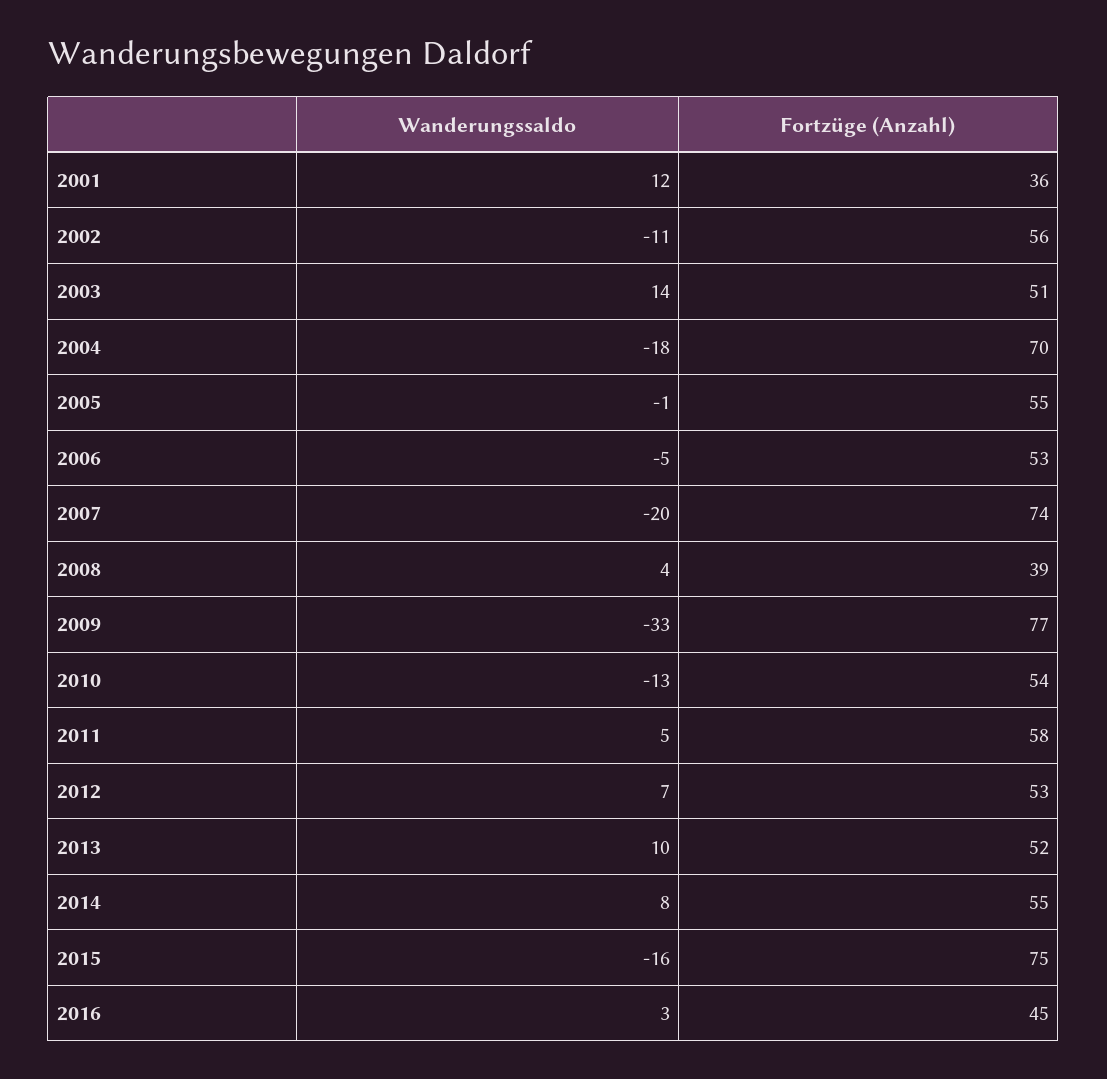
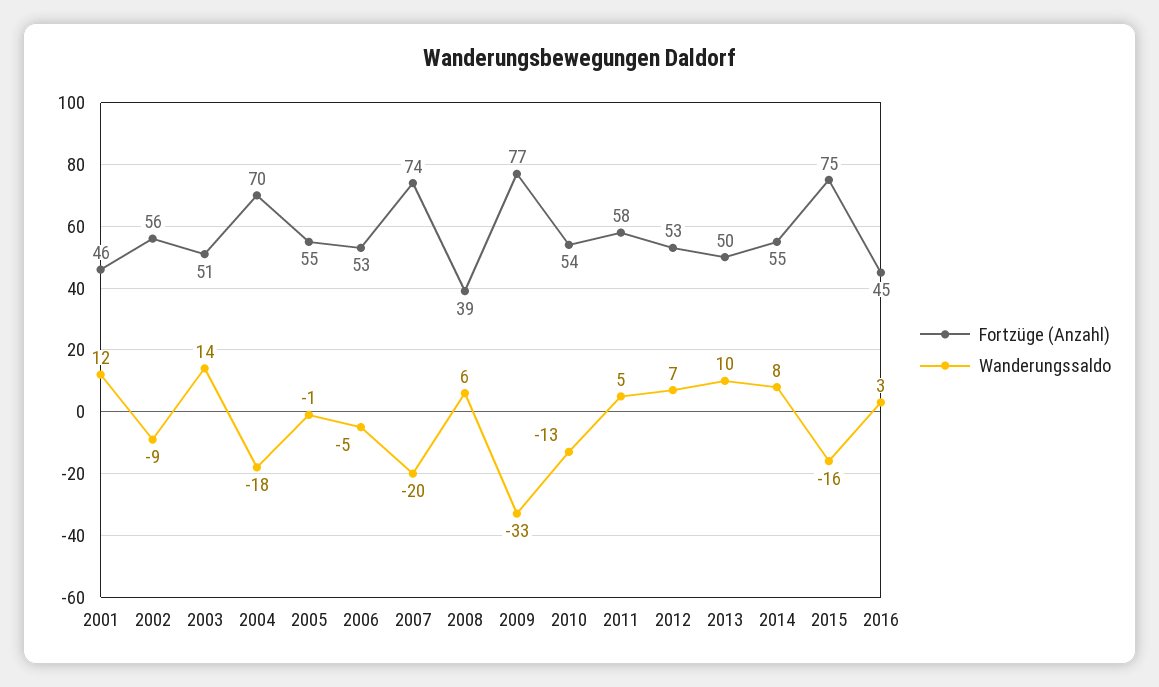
  {
    "Wanderungssaldo": {
      "2001": 12,
-     "2002": -11,
+     "2002": -9,
      "2003": 14,
      "2004": -18,
      "2005": -1,
      "2006": -5,
      "2007": -20,
-     "2008": 4,
+     "2008": 6,
      "2009": -33,
      "2010": -13,
      "2011": 5,
      "2012": 7,
      "2013": 10,
      "2014": 8,
      "2015": -16,
      "2016": 3
    },
    "Fortzüge (Anzahl)": {
-     "2001": 36,
+     "2001": 46,
      "2002": 56,
      "2003": 51,
      "2004": 70,
      "2005": 55,
      "2006": 53,
      "2007": 74,
      "2008": 39,
      "2009": 77,
      "2010": 54,
      "2011": 58,
      "2012": 53,
-     "2013": 52,
+     "2013": 50,
      "2014": 55,
      "2015": 75,
      "2016": 45
    }
  }

